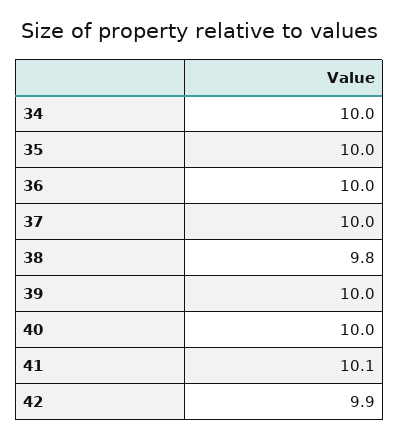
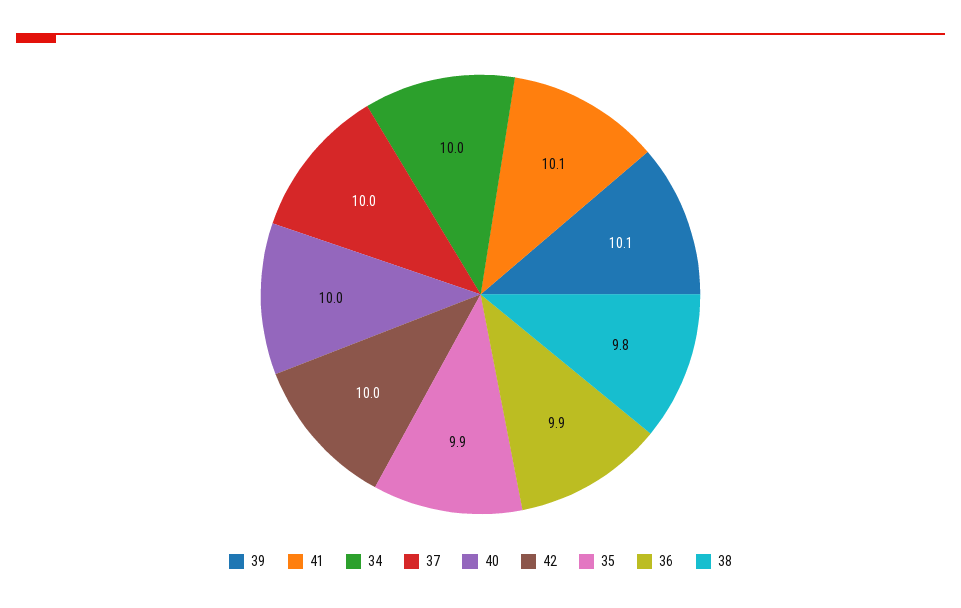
  {
    "34": 10,
-   "35": 10,
+   "35": 9.9,
-   "36": 10,
+   "36": 9.9,
    "37": 10,
    "38": 9.8,
-   "39": 10,
+   "39": 10.1,
    "40": 10,
    "41": 10.1,
-   "42": 9.9
+   "42": 10
  }

